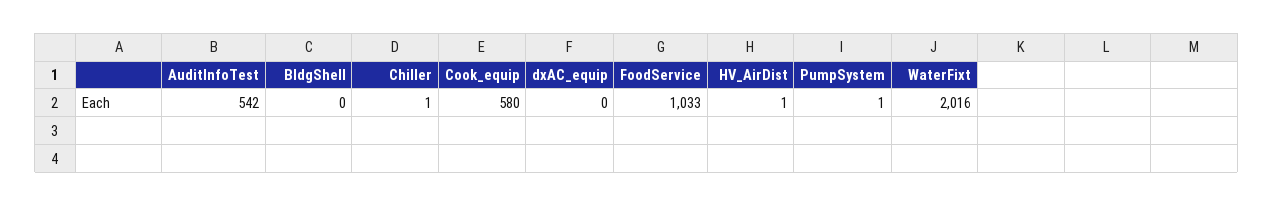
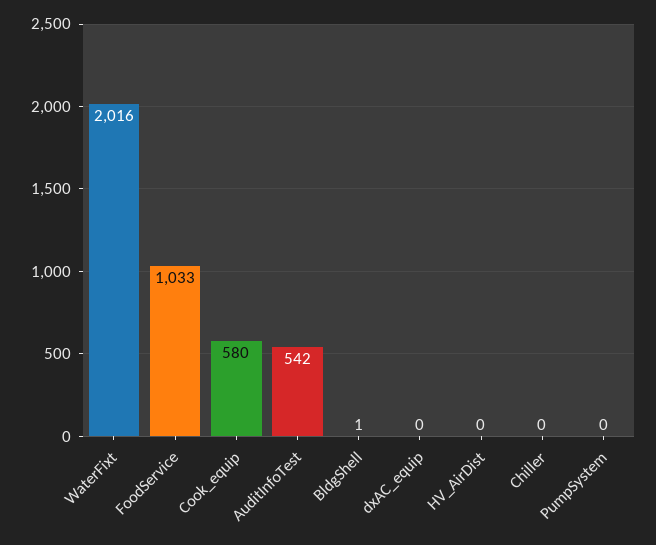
  {
    "AuditInfoTest": 542,
-   "BldgShell": 0,
+   "BldgShell": 1,
-   "Chiller": 1,
+   "Chiller": 0,
    "Cook_equip": 580,
    "dxAC_equip": 0,
    "FoodService": 1033,
-   "HV_AirDist": 1,
+   "HV_AirDist": 0,
-   "PumpSystem": 1,
+   "PumpSystem": 0,
    "WaterFixt": 2016
  }

